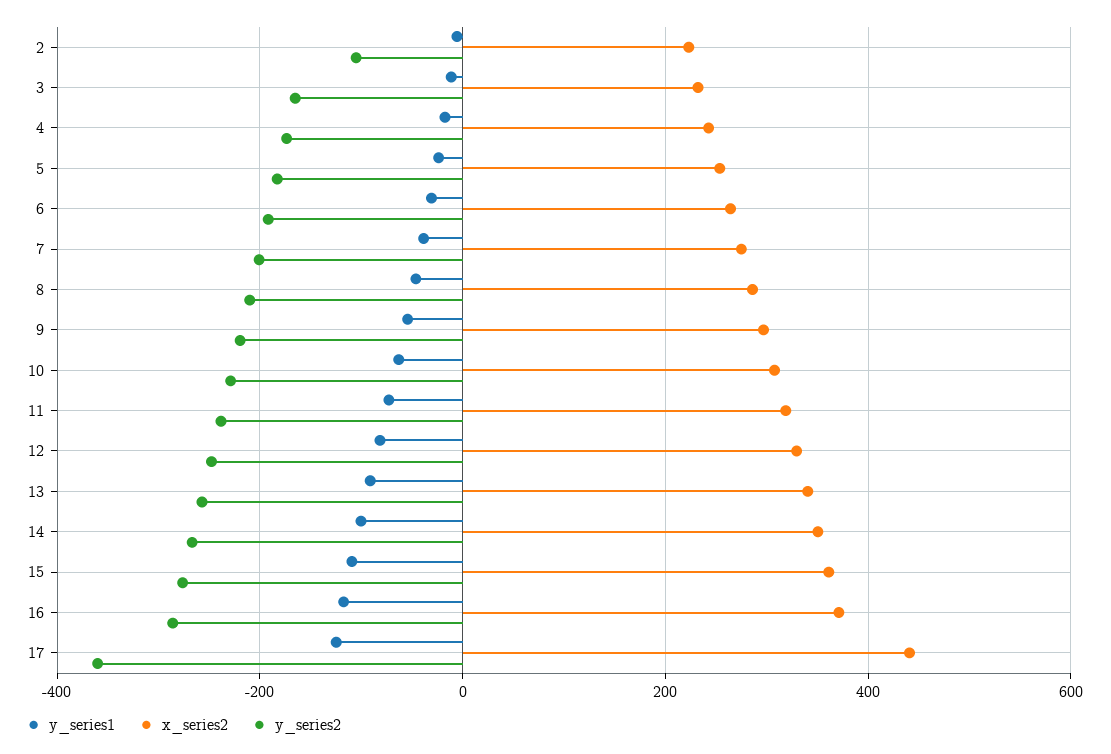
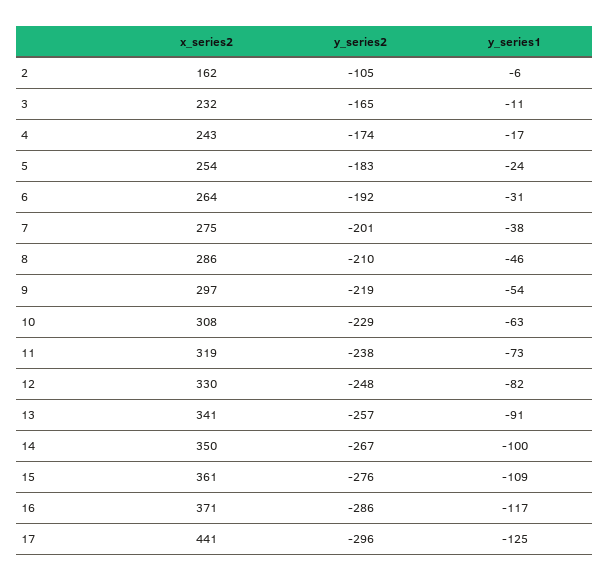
  {
    "y_series1": {
      "2": -6,
      "3": -11,
      "4": -17,
      "5": -24,
      "6": -31,
      "7": -38,
      "8": -46,
      "9": -54,
      "10": -63,
      "11": -73,
      "12": -82,
      "13": -91,
      "14": -100,
      "15": -109,
      "16": -117,
      "17": -125
    },
    "x_series2": {
-     "2": 220,
+     "2": 162,
      "3": 232,
      "4": 243,
      "5": 254,
      "6": 264,
      "7": 275,
      "8": 286,
      "9": 297,
      "10": 308,
      "11": 319,
      "12": 330,
      "13": 341,
      "14": 350,
      "15": 361,
      "16": 371,
      "17": 441
    },
    "y_series2": {
      "2": -105,
      "3": -165,
      "4": -174,
      "5": -183,
      "6": -192,
      "7": -201,
      "8": -210,
      "9": -219,
      "10": -229,
      "11": -238,
      "12": -248,
      "13": -257,
      "14": -267,
      "15": -276,
      "16": -286,
-     "17": -360
+     "17": -296
    }
  }

